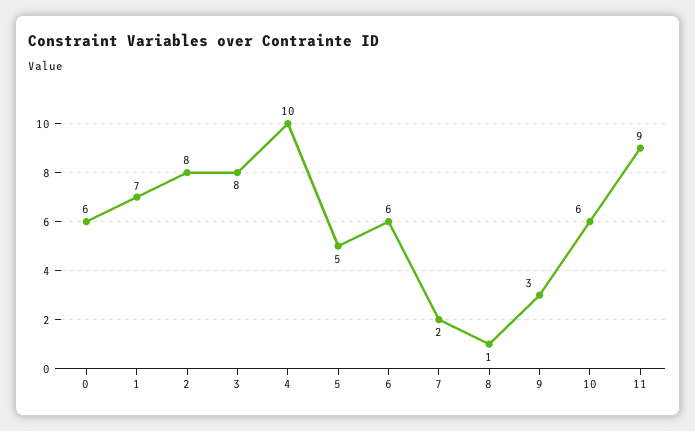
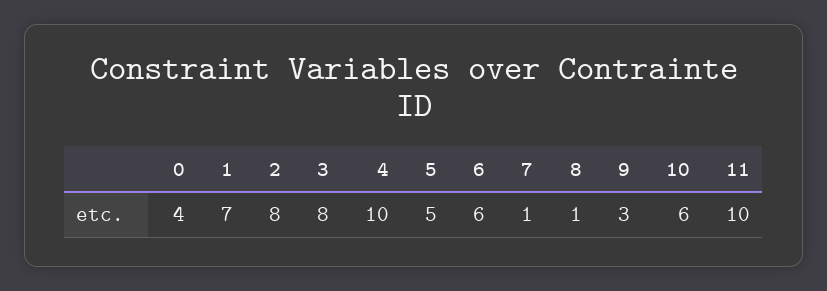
  {
-   "0": 6,
+   "0": 4,
    "1": 7,
    "2": 8,
    "3": 8,
    "4": 10,
    "5": 5,
    "6": 6,
-   "7": 2,
+   "7": 1,
    "8": 1,
    "9": 3,
    "10": 6,
-   "11": 9
+   "11": 10
  }

